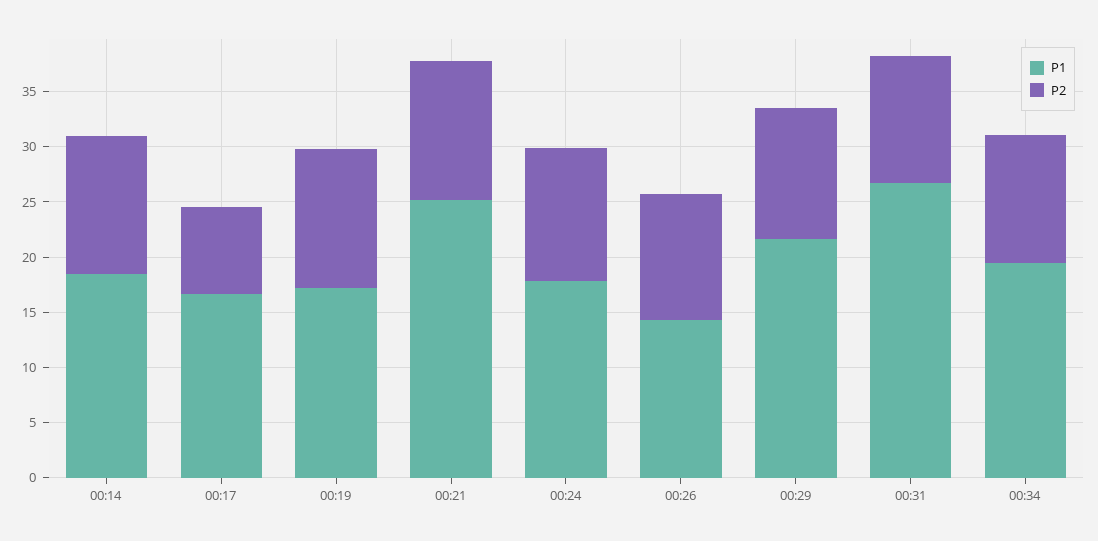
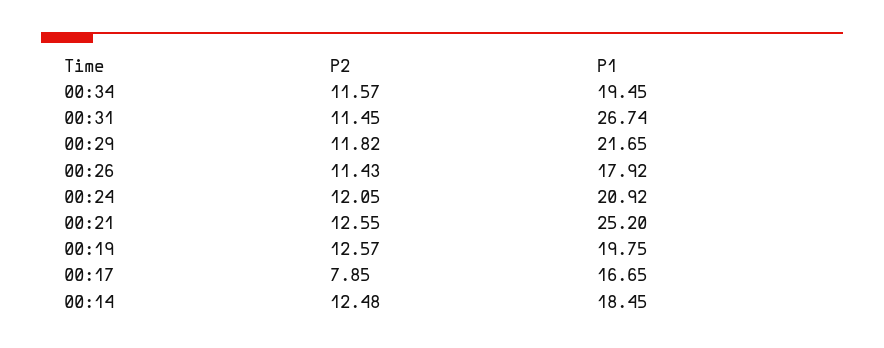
  {
    "P1": {
      "00:14": 18.45,
      "00:17": 16.65,
-     "00:19": 17,
+     "00:19": 19.75,
      "00:21": 25.2,
-     "00:24": 18,
+     "00:24": 20.92,
-     "00:26": 14,
+     "00:26": 17.92,
      "00:29": 21.65,
      "00:31": 26.74,
      "00:34": 19.45
    },
    "P2": {
      "00:14": 12.48,
      "00:17": 7.85,
      "00:19": 12.57,
      "00:21": 12.55,
      "00:24": 12.05,
      "00:26": 11.43,
      "00:29": 11.82,
      "00:31": 11.45,
      "00:34": 11.57
    }
  }

